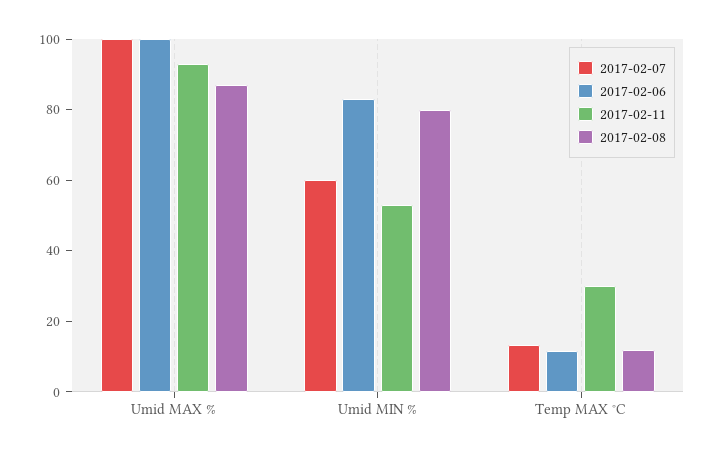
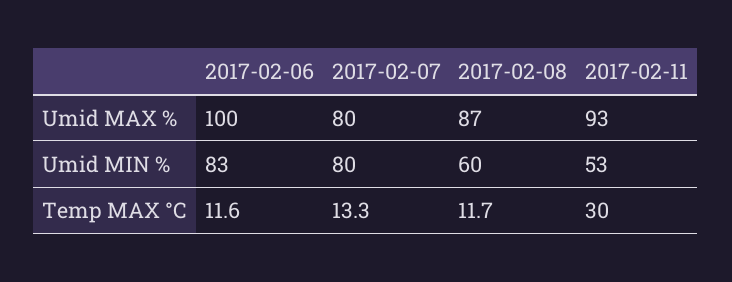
  {
    "2017-02-07": {
-     "Umid MAX %": 100,
+     "Umid MAX %": 80,
-     "Umid MIN %": 60,
+     "Umid MIN %": 80,
      "Temp MAX °C": 13.3
    },
    "2017-02-06": {
      "Umid MAX %": 100,
      "Umid MIN %": 83,
      "Temp MAX °C": 11.6
    },
    "2017-02-11": {
      "Umid MAX %": 93,
      "Umid MIN %": 53,
      "Temp MAX °C": 30
    },
    "2017-02-08": {
      "Umid MAX %": 87,
-     "Umid MIN %": 80,
+     "Umid MIN %": 60,
      "Temp MAX °C": 11.7
    }
  }

